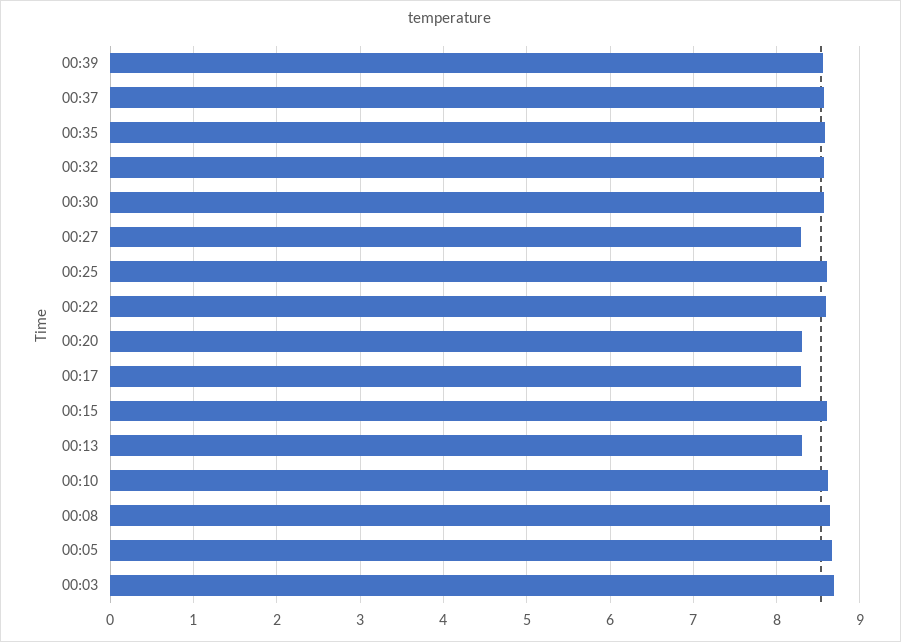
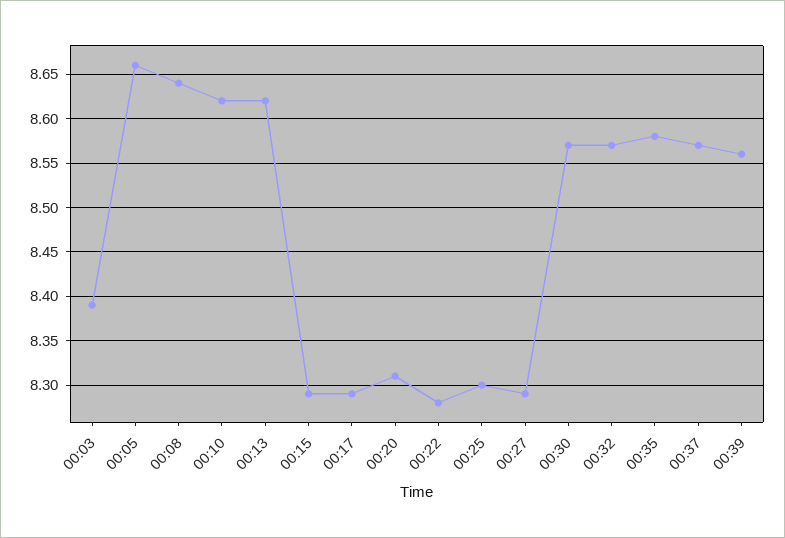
  {
    "00:39": 8.56,
    "00:37": 8.57,
    "00:35": 8.58,
    "00:32": 8.57,
    "00:30": 8.57,
    "00:27": 8.29,
-   "00:25": 8.6,
+   "00:25": 8.3,
-   "00:22": 8.6,
+   "00:22": 8.28,
    "00:20": 8.31,
    "00:17": 8.29,
-   "00:15": 8.6,
+   "00:15": 8.29,
-   "00:13": 8.3,
+   "00:13": 8.62,
    "00:10": 8.62,
    "00:08": 8.64,
    "00:05": 8.66,
-   "00:03": 8.7
+   "00:03": 8.39
  }

